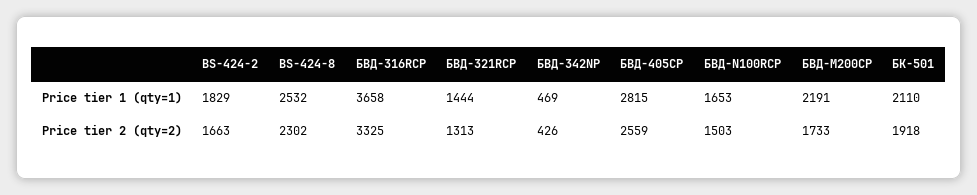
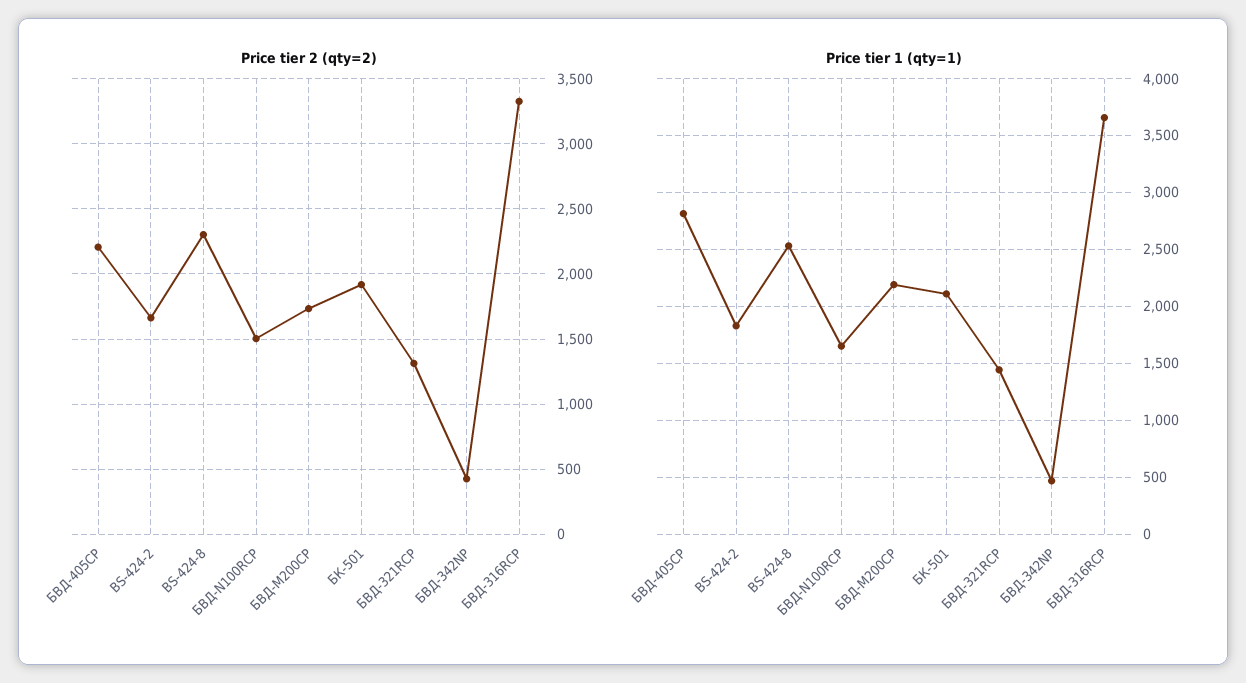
  {
    "Price tier 1 (qty=1)": {
      "BS-424-2": 1829,
      "BS-424-8": 2532,
      "БВД-316RCP": 3658,
      "БВД-321RCP": 1444,
      "БВД-342NP": 469,
      "БВД-405CP": 2815,
      "БВД-N100RCP": 1653,
      "БВД-М200СP": 2191,
      "БК-501": 2110
    },
    "Price tier 2 (qty=2)": {
      "BS-424-2": 1663,
      "BS-424-8": 2302,
      "БВД-316RCP": 3325,
      "БВД-321RCP": 1313,
      "БВД-342NP": 426,
-     "БВД-405CP": 2559,
+     "БВД-405CP": 2200,
      "БВД-N100RCP": 1503,
      "БВД-М200СP": 1733,
      "БК-501": 1918
    }
  }

